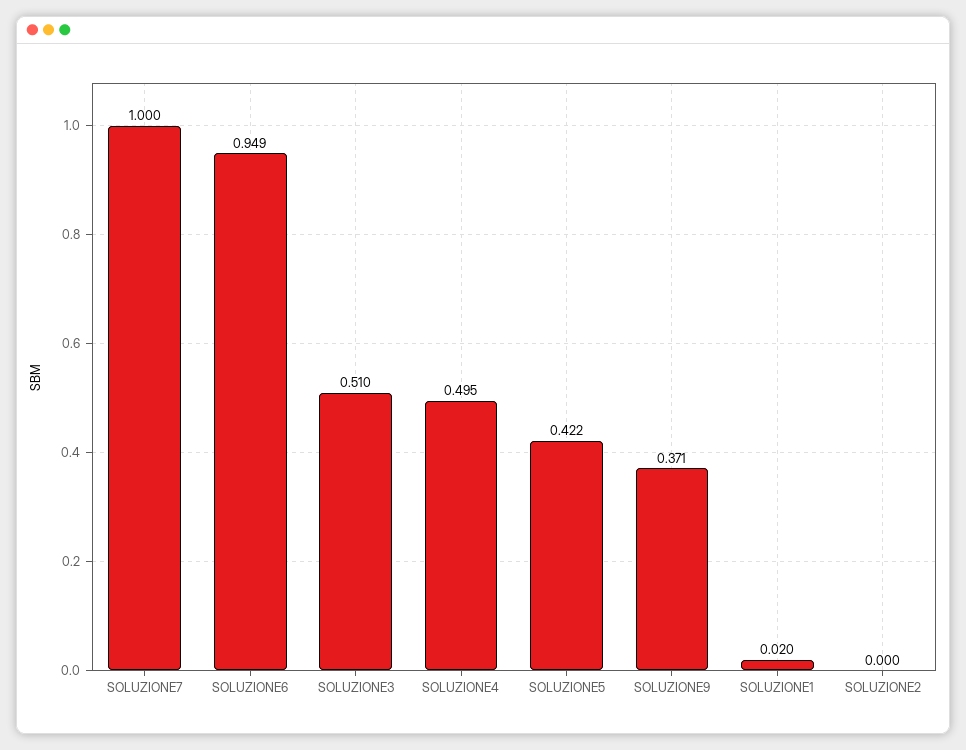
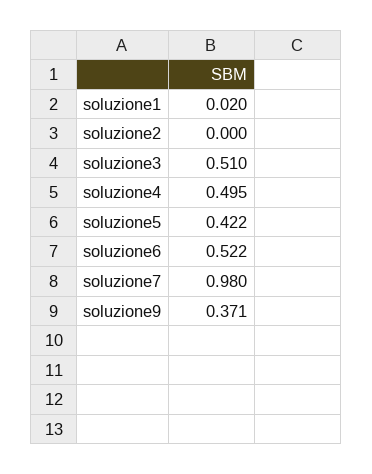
  {
-   "SOLUZIONE7": 1,
+   "SOLUZIONE7": 0.98,
-   "SOLUZIONE6": 0.949,
+   "SOLUZIONE6": 0.522,
    "SOLUZIONE3": 0.51,
    "SOLUZIONE4": 0.495,
    "SOLUZIONE5": 0.422,
    "SOLUZIONE9": 0.371,
    "SOLUZIONE1": 0.02,
    "SOLUZIONE2": 0
  }

